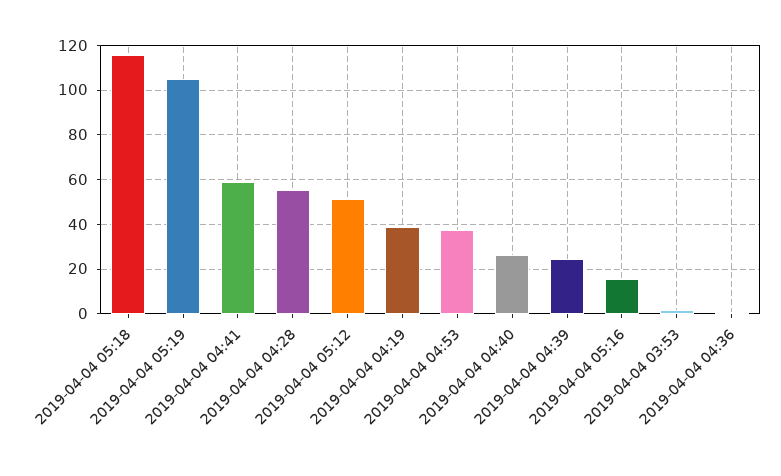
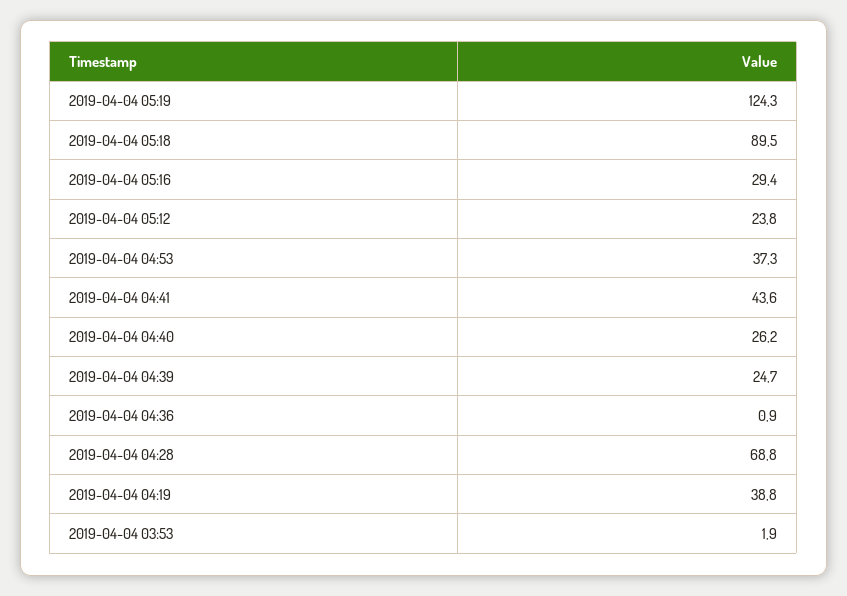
  {
-   "2019-04-04 05:18": 115,
+   "2019-04-04 05:18": 89.5,
-   "2019-04-04 05:19": 105,
+   "2019-04-04 05:19": 124.3,
-   "2019-04-04 04:41": 60,
+   "2019-04-04 04:41": 43.6,
-   "2019-04-04 04:28": 55,
+   "2019-04-04 04:28": 68.8,
-   "2019-04-04 05:12": 50,
+   "2019-04-04 05:12": 23.8,
    "2019-04-04 04:19": 38.8,
    "2019-04-04 04:53": 37.3,
    "2019-04-04 04:40": 26.2,
    "2019-04-04 04:39": 24.7,
-   "2019-04-04 05:16": 15,
+   "2019-04-04 05:16": 29.4,
    "2019-04-04 03:53": 1.9,
    "2019-04-04 04:36": 0.9
  }

